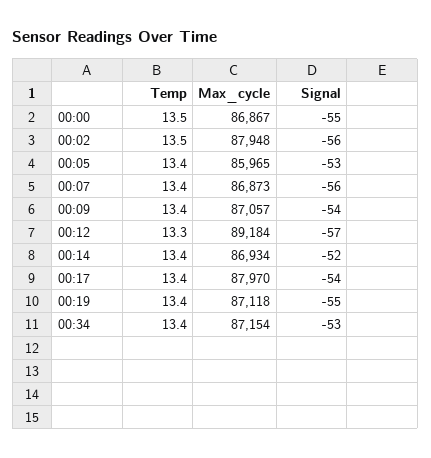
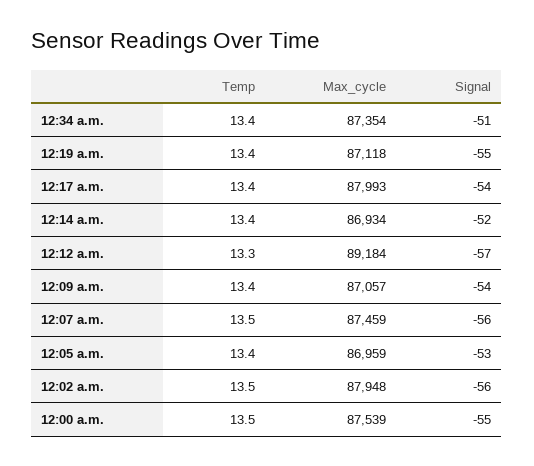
  {
    "Temp": {
      "00:00": 13.5,
      "00:02": 13.5,
      "00:05": 13.4,
-     "00:07": 13.4,
+     "00:07": 13.5,
      "00:09": 13.4,
      "00:12": 13.3,
      "00:14": 13.4,
      "00:17": 13.4,
      "00:19": 13.4,
      "00:34": 13.4
    },
    "Max_cycle": {
-     "00:00": 86867,
+     "00:00": 87539,
      "00:02": 87948,
-     "00:05": 85965,
+     "00:05": 86959,
-     "00:07": 86873,
+     "00:07": 87459,
      "00:09": 87057,
      "00:12": 89184,
      "00:14": 86934,
-     "00:17": 87970,
+     "00:17": 87993,
      "00:19": 87118,
-     "00:34": 87154
+     "00:34": 87354
    },
    "Signal": {
      "00:00": -55,
      "00:02": -56,
      "00:05": -53,
      "00:07": -56,
      "00:09": -54,
      "00:12": -57,
      "00:14": -52,
      "00:17": -54,
      "00:19": -55,
-     "00:34": -53
+     "00:34": -51
    }
  }

